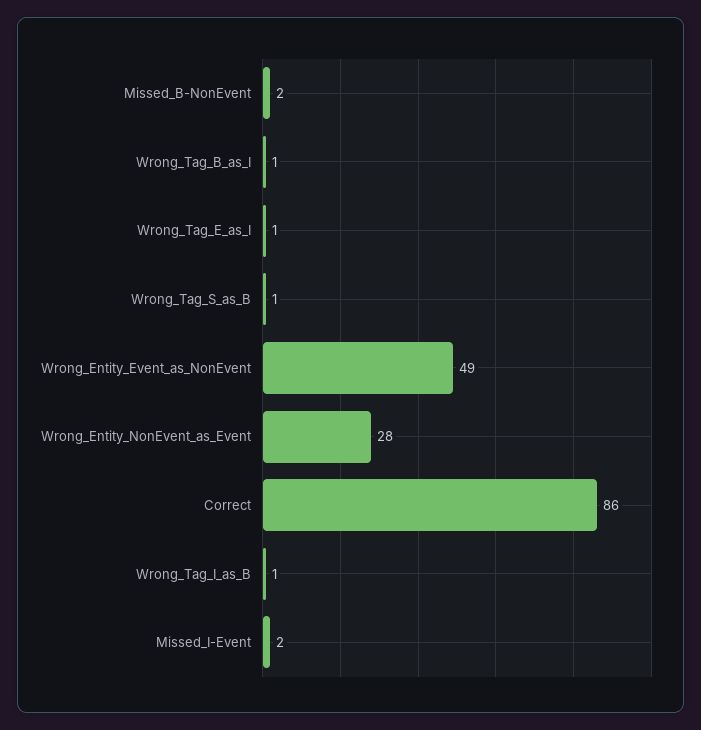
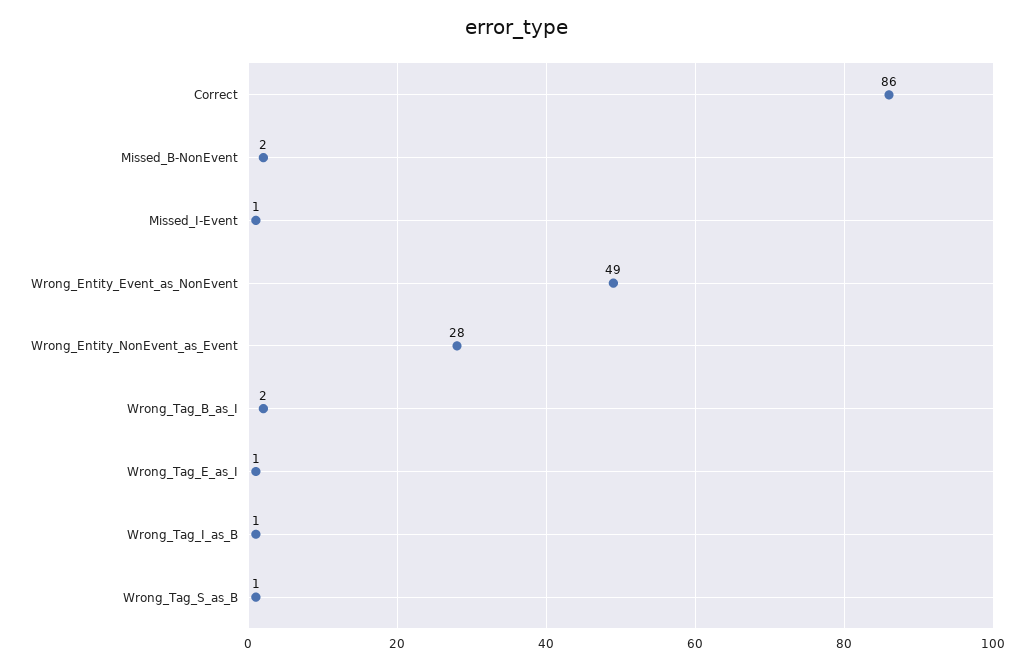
  {
    "Missed_B-NonEvent": 2,
-   "Wrong_Tag_B_as_I": 1,
+   "Wrong_Tag_B_as_I": 2,
    "Wrong_Tag_E_as_I": 1,
    "Wrong_Tag_S_as_B": 1,
    "Wrong_Entity_Event_as_NonEvent": 49,
    "Wrong_Entity_NonEvent_as_Event": 28,
    "Correct": 86,
    "Wrong_Tag_I_as_B": 1,
-   "Missed_I-Event": 2
+   "Missed_I-Event": 1
  }

